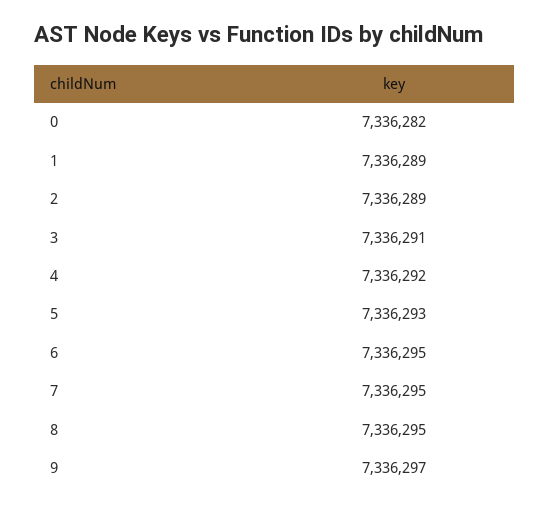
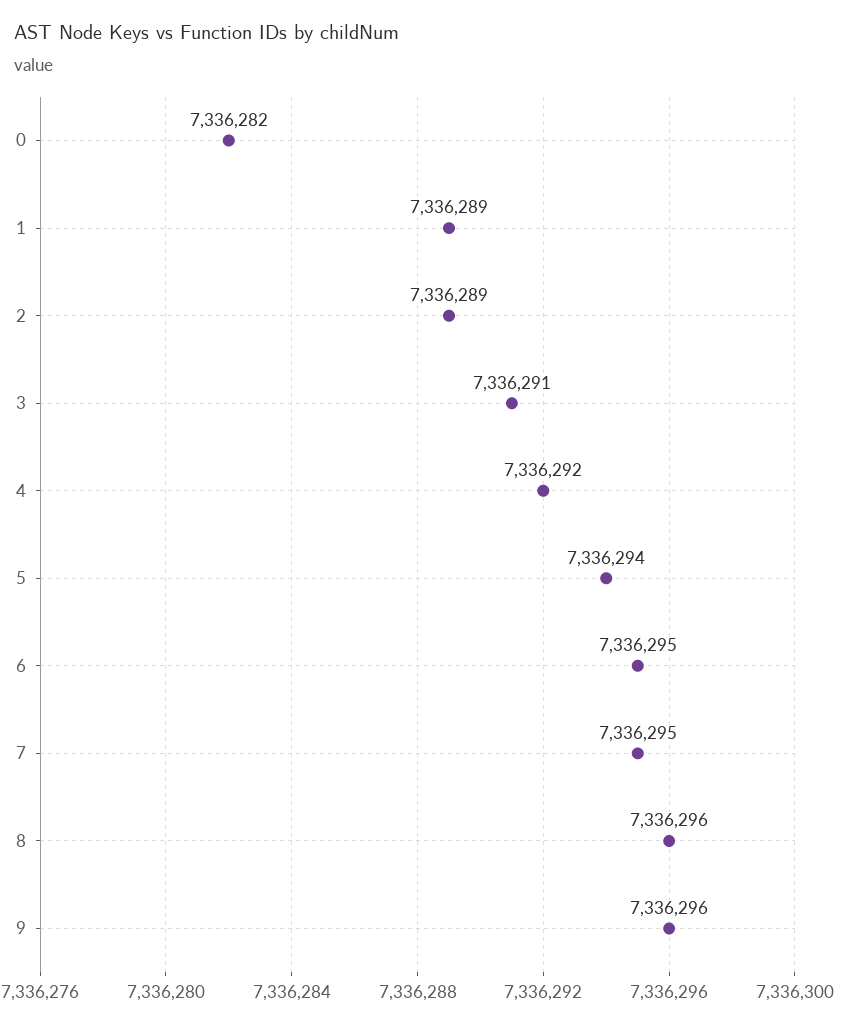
  {
    "0": 7336282,
    "1": 7336289,
    "2": 7336289,
    "3": 7336291,
    "4": 7336292,
-   "5": 7336293,
+   "5": 7336294,
    "6": 7336295,
    "7": 7336295,
-   "8": 7336295,
+   "8": 7336296,
-   "9": 7336297
+   "9": 7336296
  }

